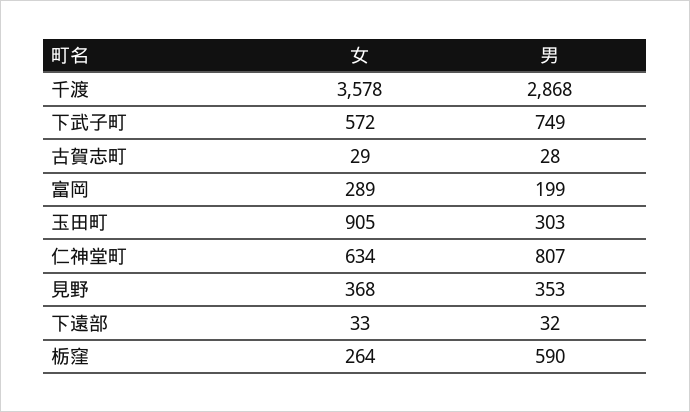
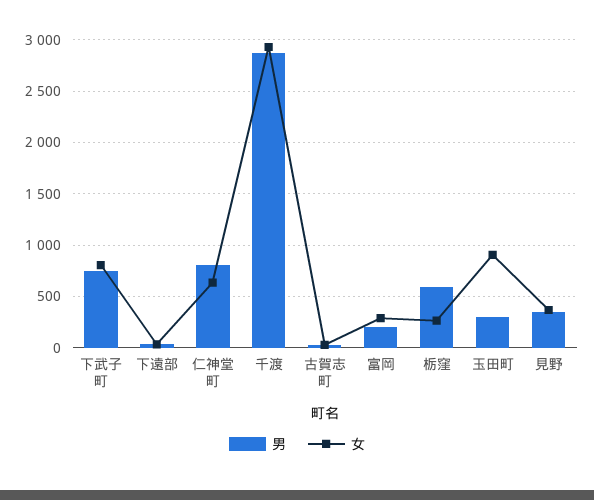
  {
    "女": {
-     "千渡": 3578,
+     "千渡": 2900,
-     "下武子町": 572,
+     "下武子町": 800,
      "古賀志町": 29,
      "富岡": 289,
      "玉田町": 905,
      "仁神堂町": 634,
      "見野": 368,
      "下遠部": 33,
      "栃窪": 264
    },
    "男": {
      "千渡": 2868,
      "下武子町": 749,
      "古賀志町": 28,
      "富岡": 199,
      "玉田町": 303,
      "仁神堂町": 807,
      "見野": 353,
      "下遠部": 32,
      "栃窪": 590
    }
  }

